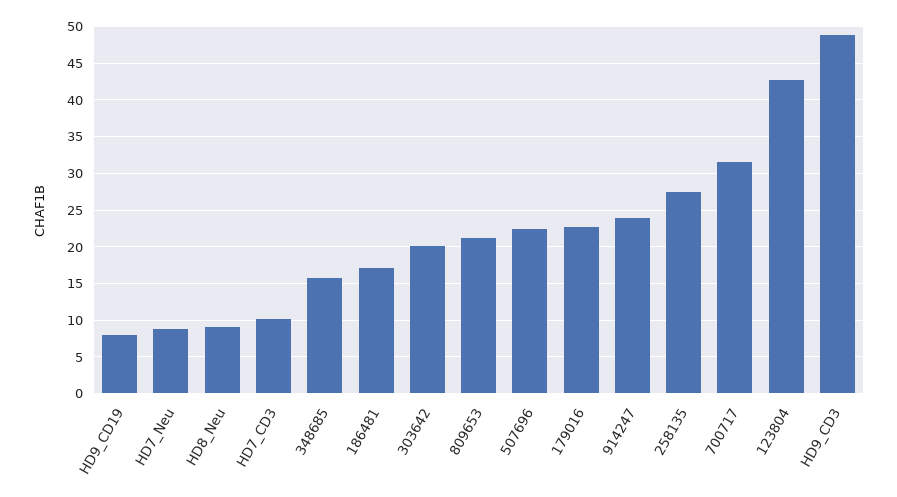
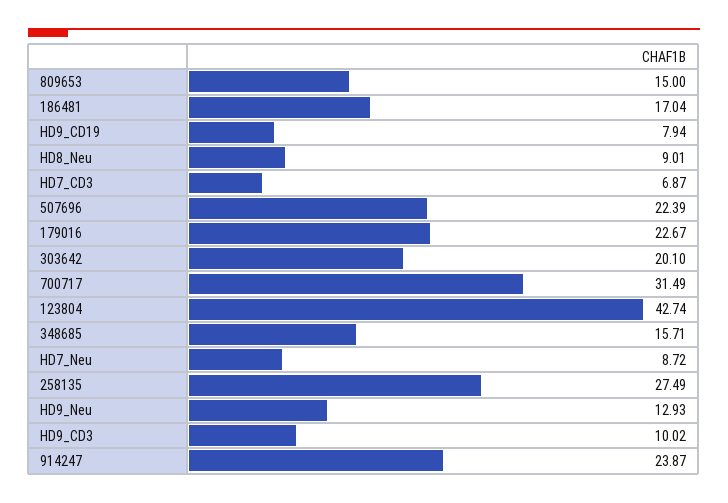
  {
    "HD9_CD19": 7.94,
    "HD7_Neu": 8.72,
    "HD8_Neu": 9.01,
-   "HD7_CD3": 10,
+   "HD7_CD3": 6.87,
    "348685": 15.71,
    "186481": 17.04,
    "303642": 20.1,
-   "809653": 21,
+   "809653": 15,
    "507696": 22.39,
    "179016": 22.67,
    "914247": 23.87,
    "258135": 27.49,
    "700717": 31.49,
    "123804": 42.74,
-   "HD9_CD3": 49
+   "HD9_CD3": 10.02,
+   "HD9_Neu": 12.93
  }

